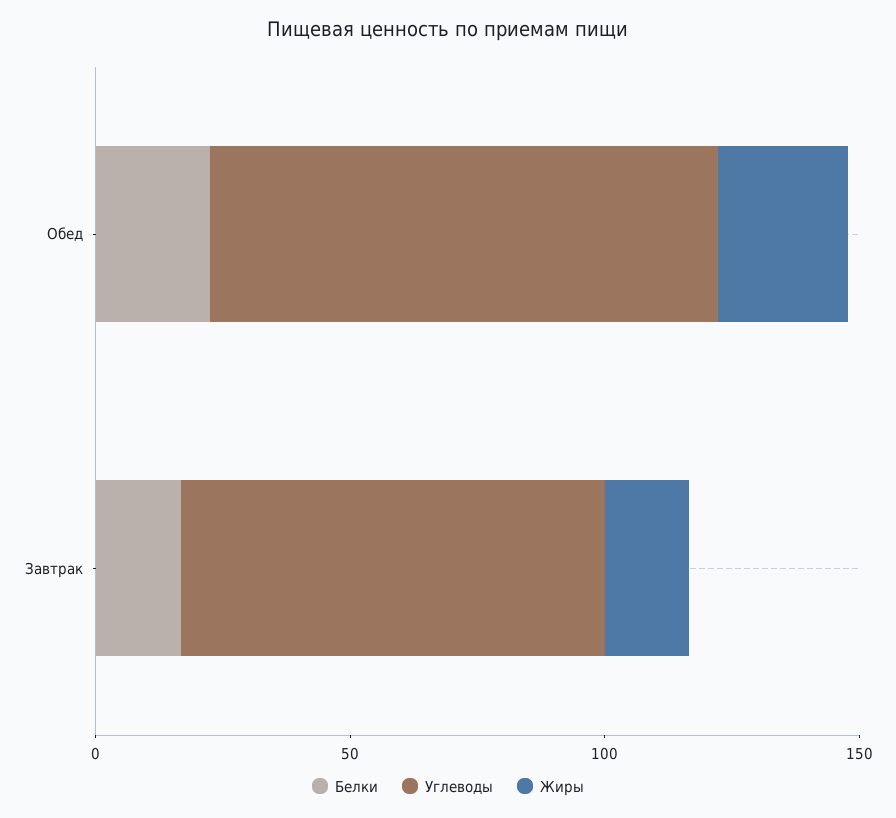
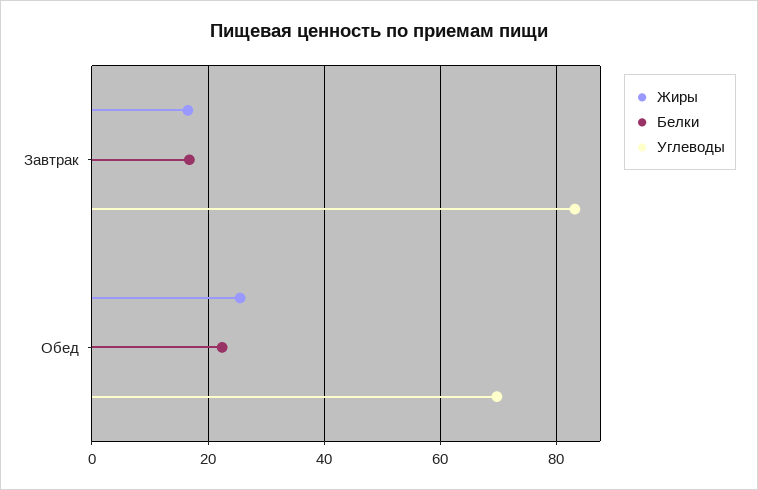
  {
    "Белки": {
      "Обед": 22,
      "Завтрак": 16
    },
    "Углеводы": {
-     "Обед": 100,
+     "Обед": 70,
      "Завтрак": 84
    },
    "Жиры": {
      "Обед": 26,
      "Завтрак": 16
    }
  }

